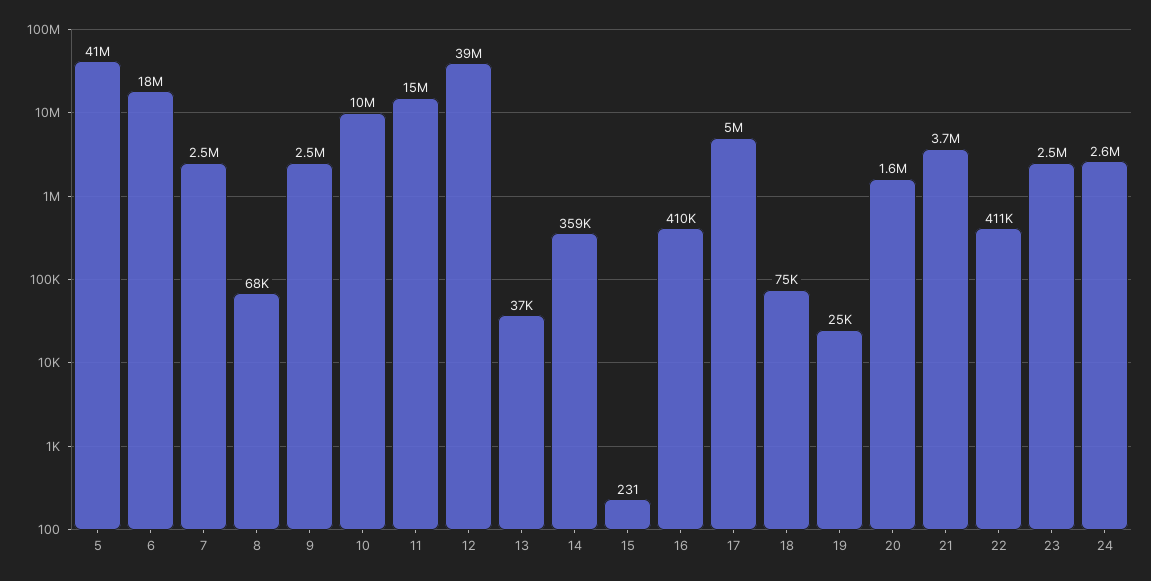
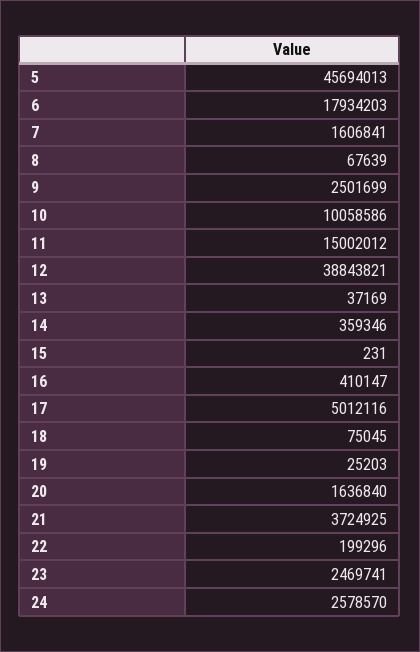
  {
-   "5": 41000000,
+   "5": 45694013,
    "6": 17934203,
-   "7": 2500000,
+   "7": 1606841,
    "8": 67639,
    "9": 2501699,
    "10": 10058586,
    "11": 15002012,
    "12": 38843821,
    "13": 37169,
    "14": 359346,
    "15": 231,
    "16": 410147,
    "17": 5012116,
    "18": 75045,
    "19": 25203,
    "20": 1636840,
    "21": 3724925,
-   "22": 411000,
+   "22": 199296,
    "23": 2469741,
    "24": 2578570
  }

